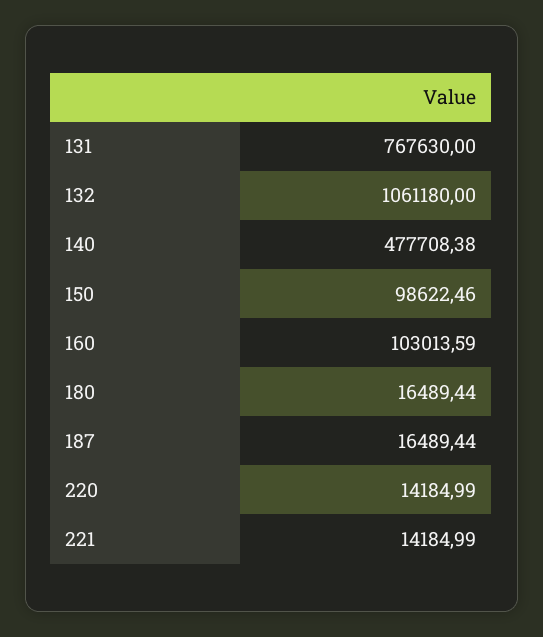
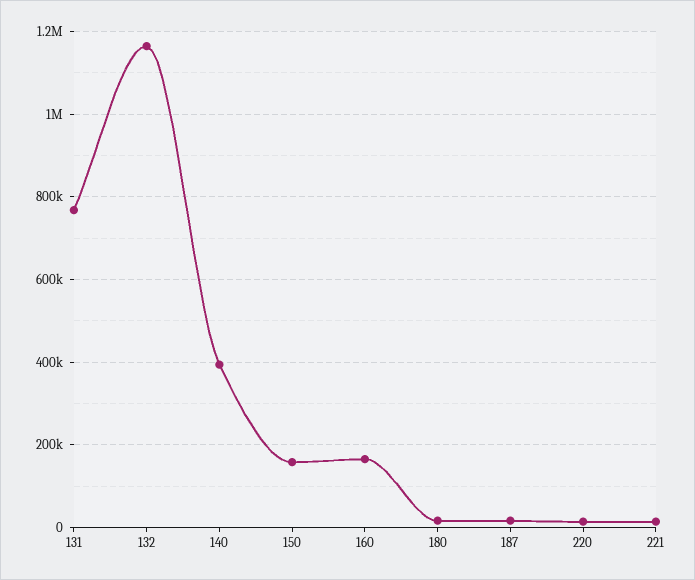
  {
    "131": 767630,
-   "132": 1061180,
+   "132": 1160000,
-   "140": 477708.38,
+   "140": 400000,
-   "150": 98622.46,
+   "150": 160000,
-   "160": 103013.59,
+   "160": 160000,
    "180": 16489.44,
    "187": 16489.44,
    "220": 14184.99,
    "221": 14184.99
  }

